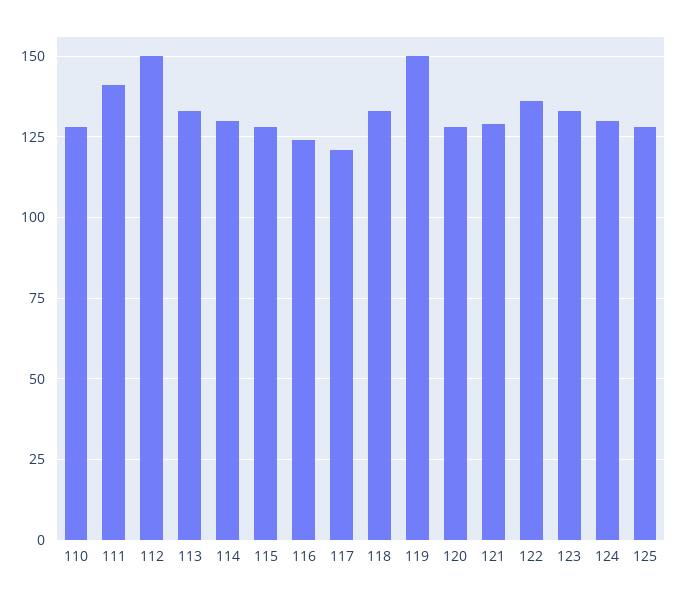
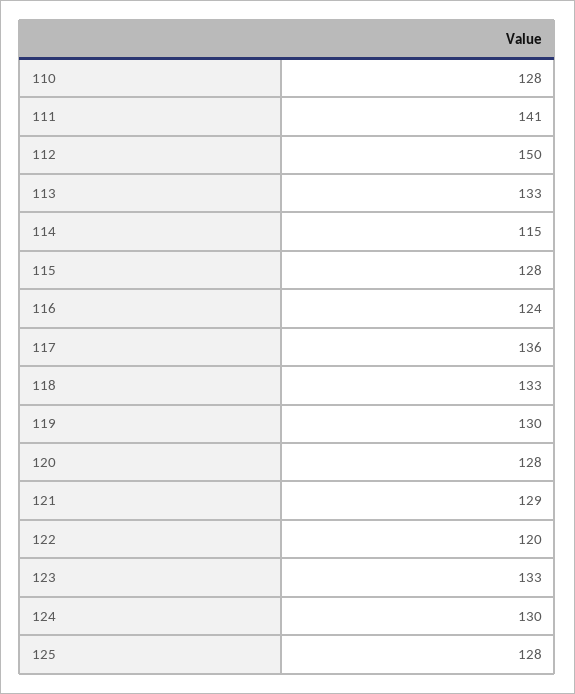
  {
    "110": 128,
    "111": 141,
    "112": 150,
    "113": 133,
-   "114": 130,
+   "114": 115,
    "115": 128,
    "116": 124,
-   "117": 120,
+   "117": 136,
    "118": 133,
-   "119": 150,
+   "119": 130,
    "120": 128,
    "121": 129,
-   "122": 135,
+   "122": 120,
    "123": 133,
    "124": 130,
    "125": 128
  }

